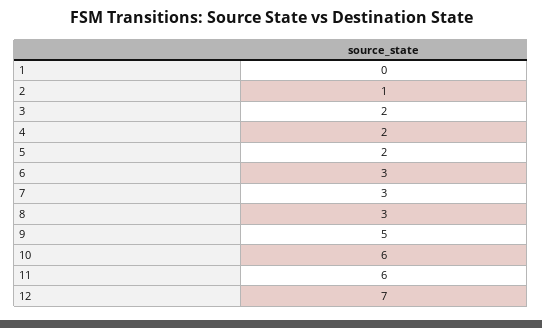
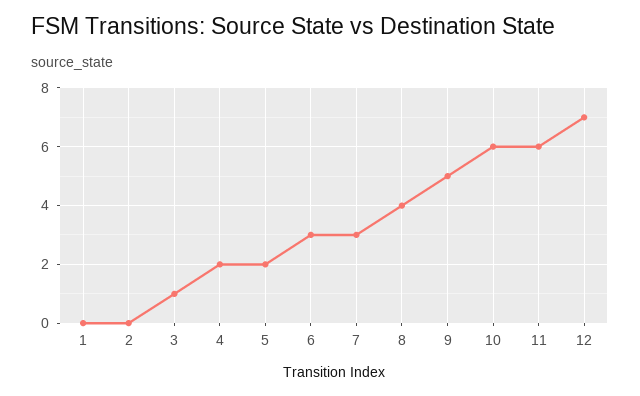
  {
    "1": 0,
-   "2": 1,
+   "2": 0,
-   "3": 2,
+   "3": 1,
    "4": 2,
    "5": 2,
    "6": 3,
    "7": 3,
-   "8": 3,
+   "8": 4,
    "9": 5,
    "10": 6,
    "11": 6,
    "12": 7
  }

